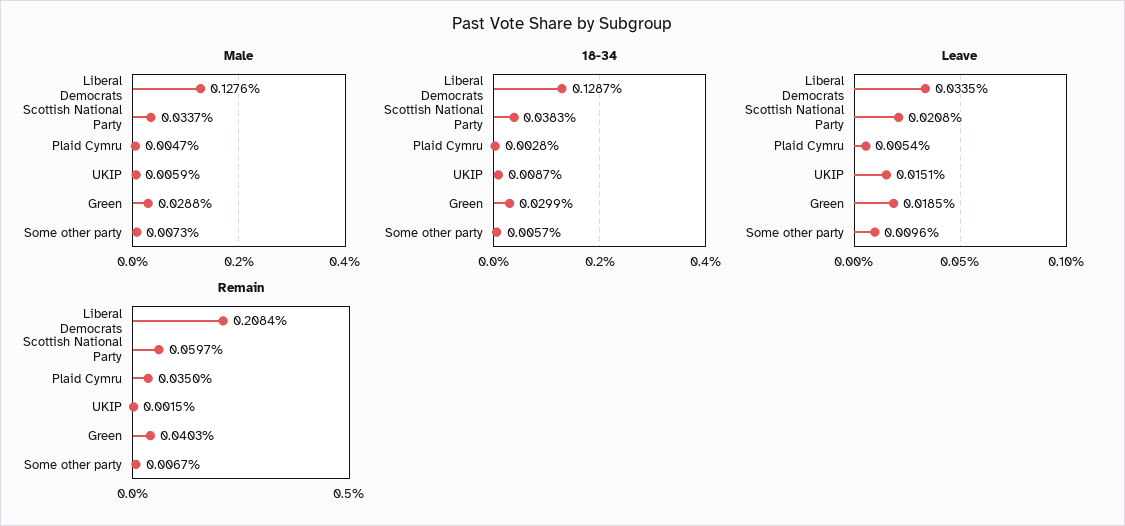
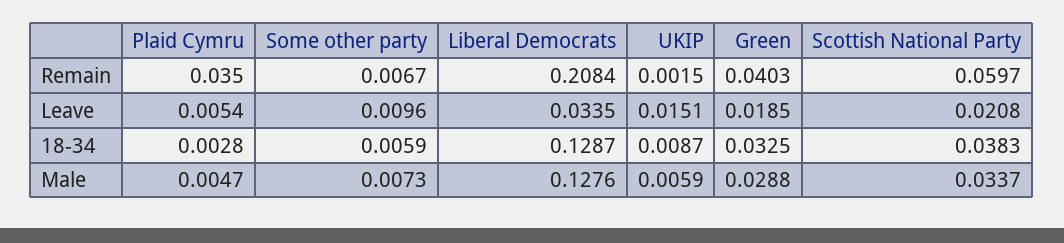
  {
    "Male": {
      "Liberal Democrats": 0.1276,
      "Scottish National Party": 0.0337,
      "Plaid Cymru": 0.0047,
      "UKIP": 0.0059,
      "Green": 0.0288,
      "Some other party": 0.0073
    },
    "18-34": {
      "Liberal Democrats": 0.1287,
      "Scottish National Party": 0.0383,
      "Plaid Cymru": 0.0028,
      "UKIP": 0.0087,
-     "Green": 0.0299,
+     "Green": 0.0325,
-     "Some other party": 0.0057
+     "Some other party": 0.0059
    },
    "Leave": {
      "Liberal Democrats": 0.0335,
      "Scottish National Party": 0.0208,
      "Plaid Cymru": 0.0054,
      "UKIP": 0.0151,
      "Green": 0.0185,
      "Some other party": 0.0096
    },
    "Remain": {
      "Liberal Democrats": 0.2084,
      "Scottish National Party": 0.0597,
      "Plaid Cymru": 0.035,
      "UKIP": 0.0015,
      "Green": 0.0403,
      "Some other party": 0.0067
    }
  }

